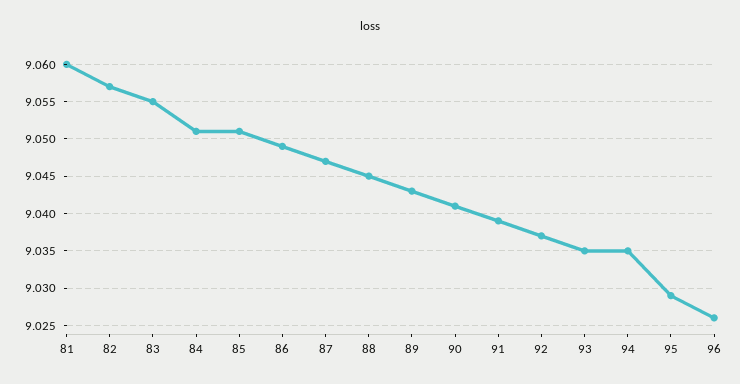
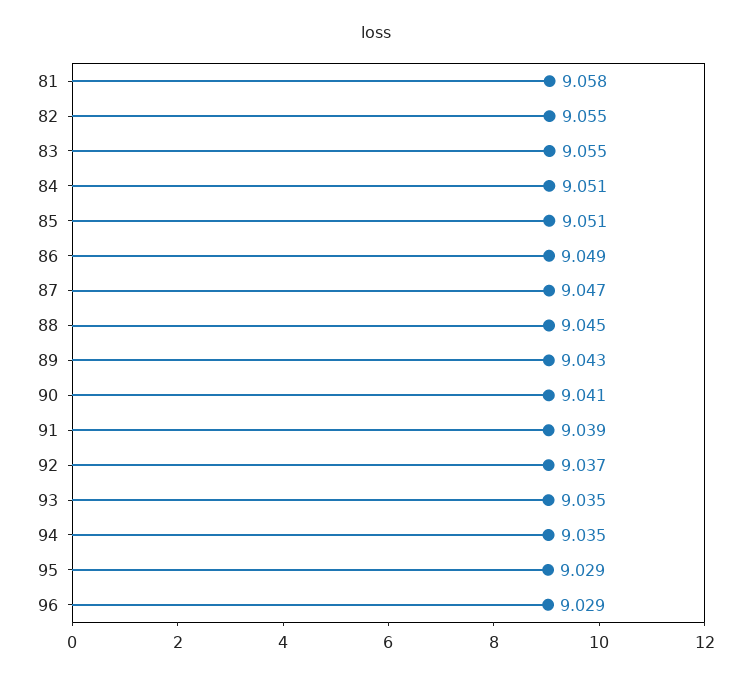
  {
-   "81": 9.06,
+   "81": 9.058,
-   "82": 9.057,
+   "82": 9.055,
    "83": 9.055,
    "84": 9.051,
    "85": 9.051,
    "86": 9.049,
    "87": 9.047,
    "88": 9.045,
    "89": 9.043,
    "90": 9.041,
    "91": 9.039,
    "92": 9.037,
    "93": 9.035,
    "94": 9.035,
    "95": 9.029,
-   "96": 9.026
+   "96": 9.029
  }

